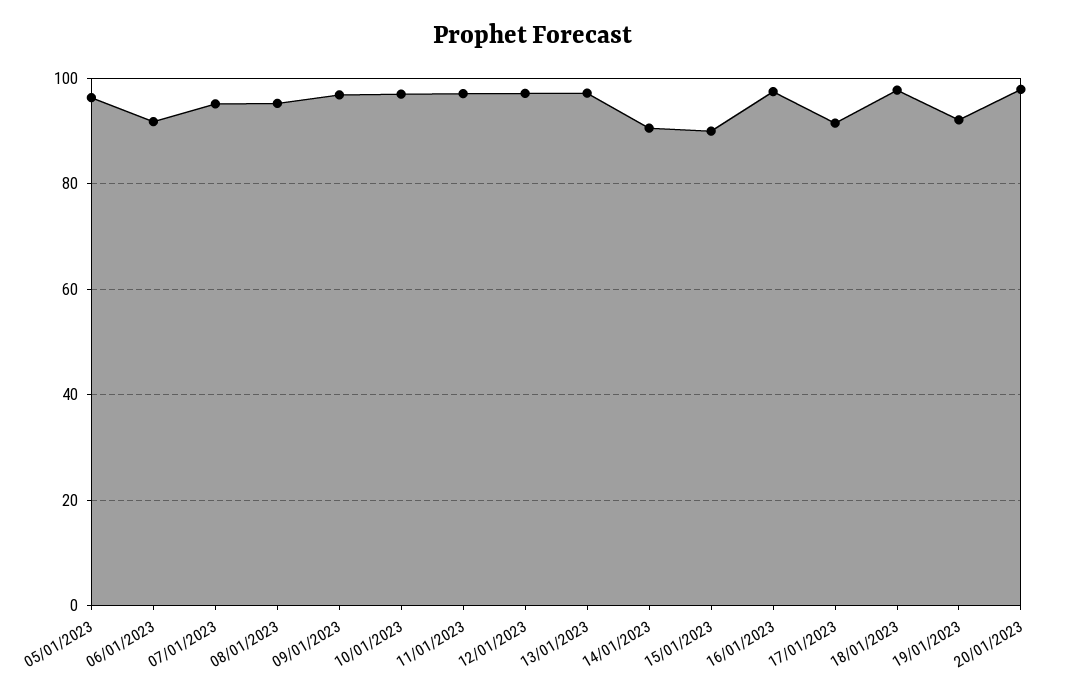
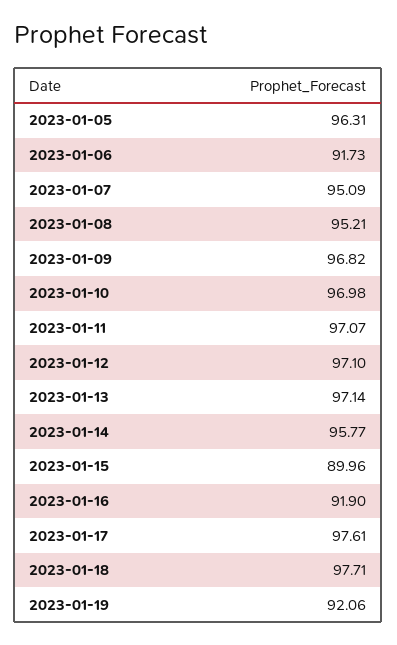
  {
    "05/01/2023": 96.31,
    "06/01/2023": 91.73,
    "07/01/2023": 95.09,
    "08/01/2023": 95.21,
    "09/01/2023": 96.82,
    "10/01/2023": 96.98,
    "11/01/2023": 97.07,
    "12/01/2023": 97.1,
    "13/01/2023": 97.14,
-   "14/01/2023": 90,
+   "14/01/2023": 95.77,
    "15/01/2023": 89.96,
-   "16/01/2023": 98,
+   "16/01/2023": 91.9,
-   "17/01/2023": 92,
+   "17/01/2023": 97.61,
    "18/01/2023": 97.71,
-   "19/01/2023": 92.06,
+   "19/01/2023": 92.06
-   "20/01/2023": 98
  }

